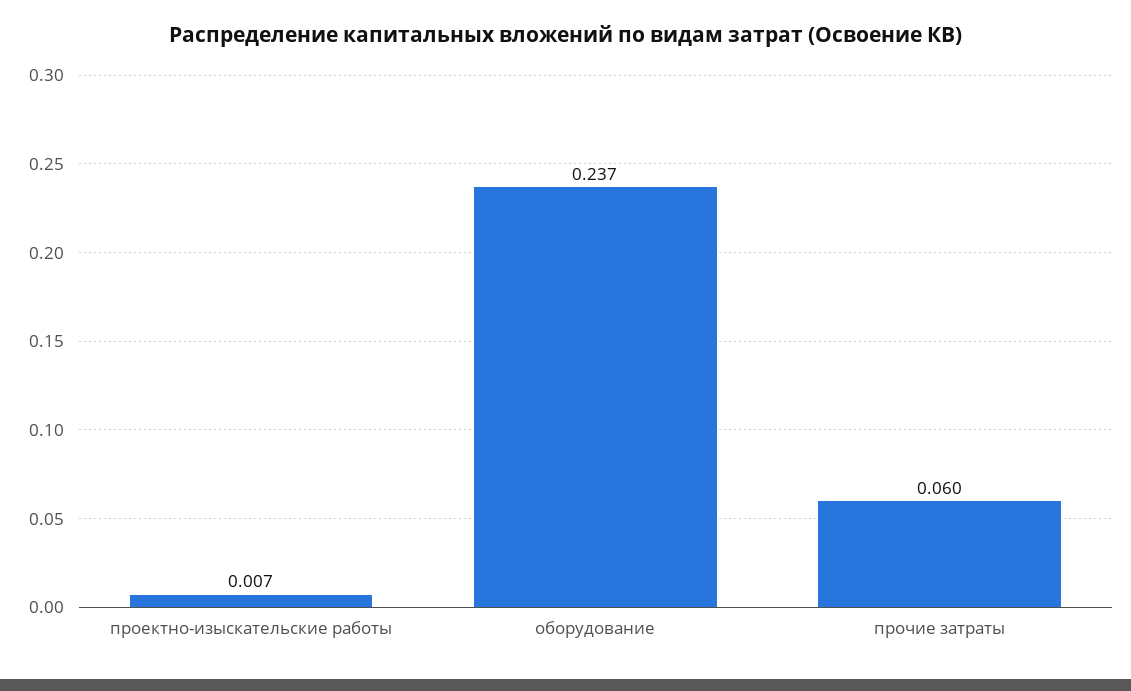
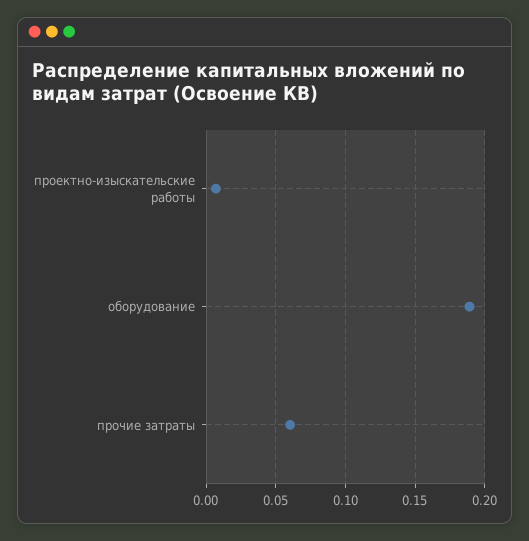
  {
    "проектно-изыскательские работы": 0.007,
-   "оборудование": 0.237,
+   "оборудование": 0.19,
    "прочие затраты": 0.06
  }

